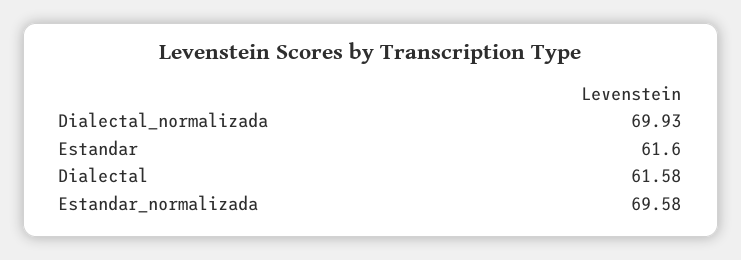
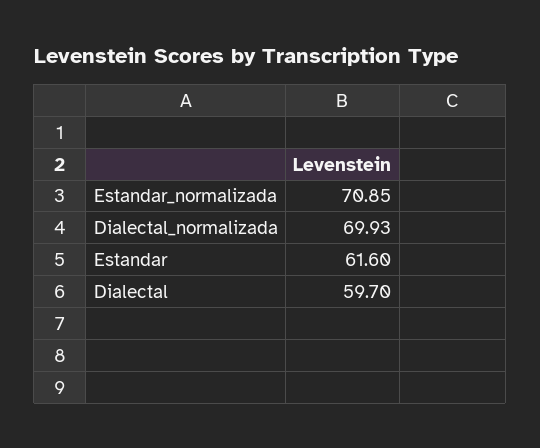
  {
    "Dialectal_normalizada": 69.93,
    "Estandar": 61.6,
-   "Dialectal": 61.58,
+   "Dialectal": 59.7,
-   "Estandar_normalizada": 69.58
+   "Estandar_normalizada": 70.85
  }

